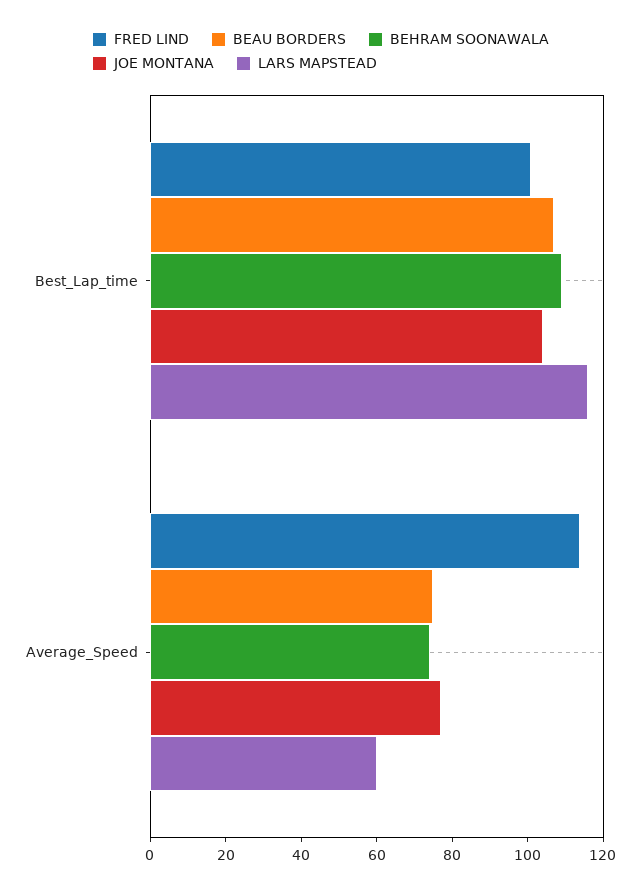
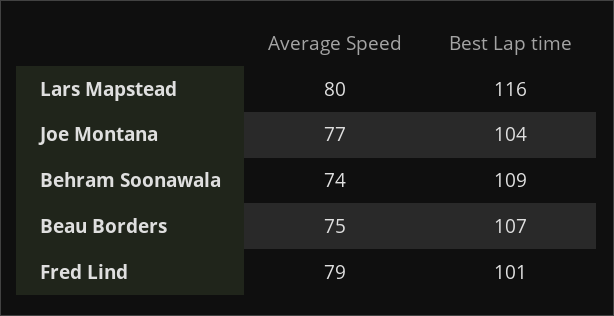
  {
    "FRED LIND": {
      "Best_Lap_time": 101,
-     "Average_Speed": 115
+     "Average_Speed": 79
    },
    "BEAU BORDERS": {
      "Best_Lap_time": 107,
      "Average_Speed": 75
    },
    "BEHRAM SOONAWALA": {
      "Best_Lap_time": 109,
      "Average_Speed": 74
    },
    "JOE MONTANA": {
      "Best_Lap_time": 104,
      "Average_Speed": 77
    },
    "LARS MAPSTEAD": {
      "Best_Lap_time": 116,
-     "Average_Speed": 60
+     "Average_Speed": 80
    }
  }

